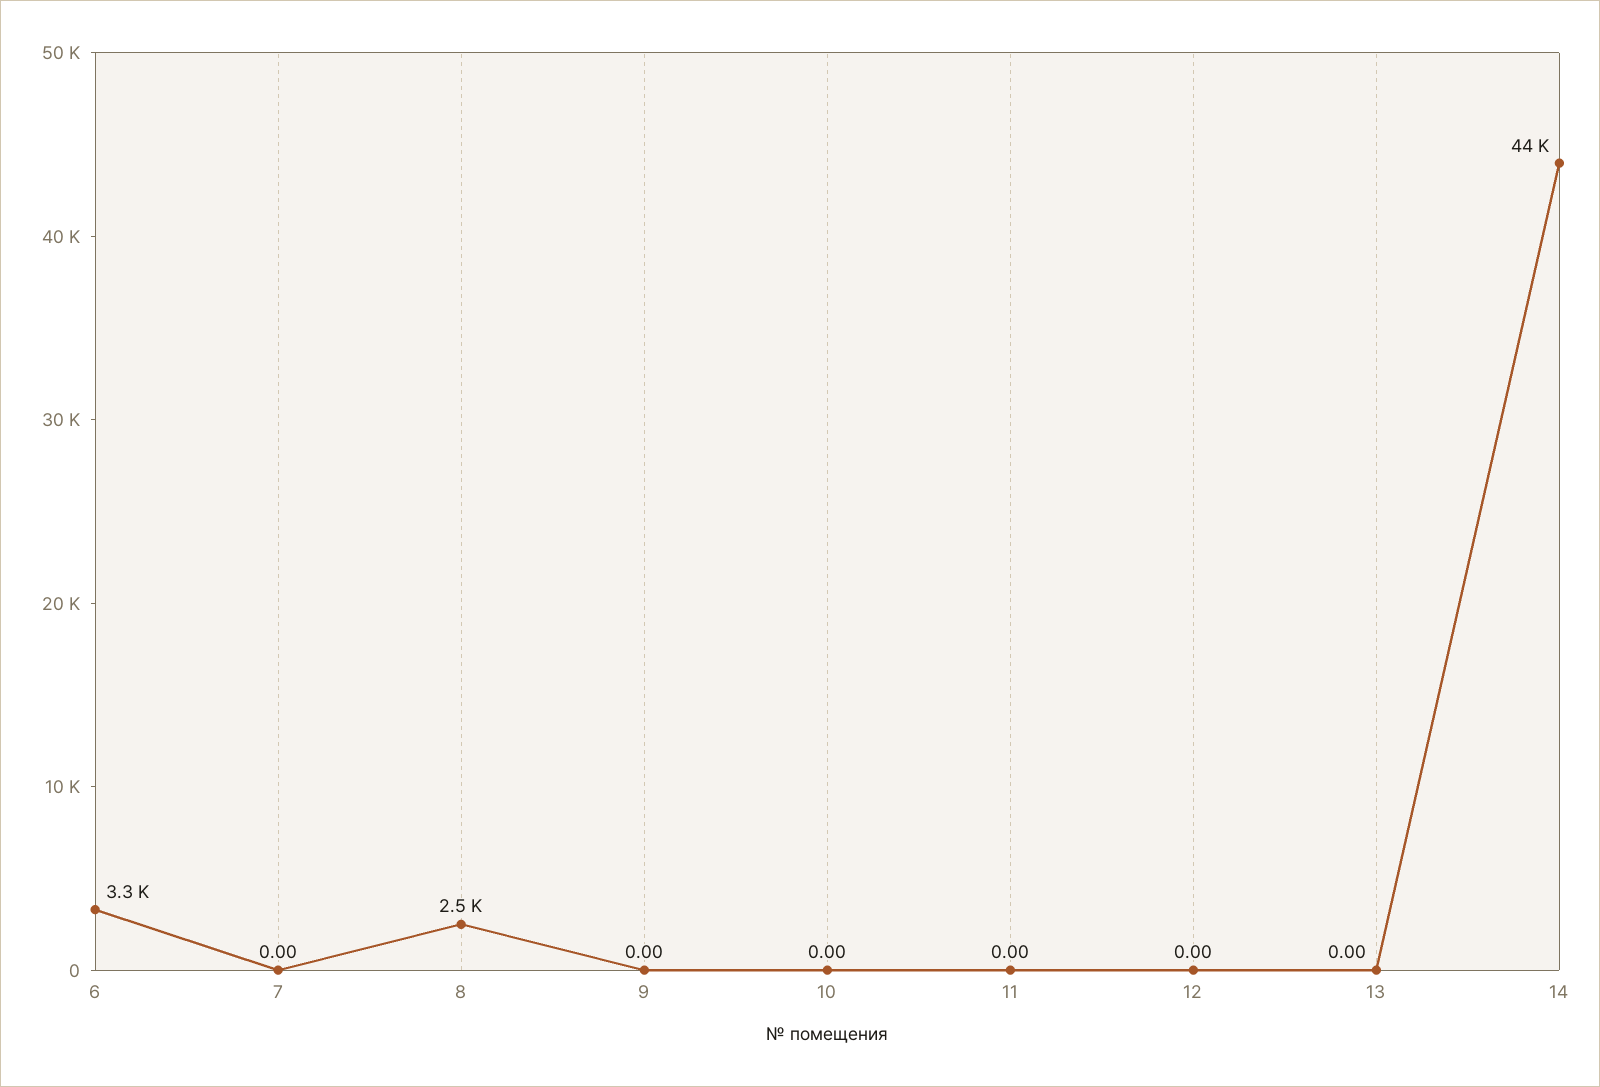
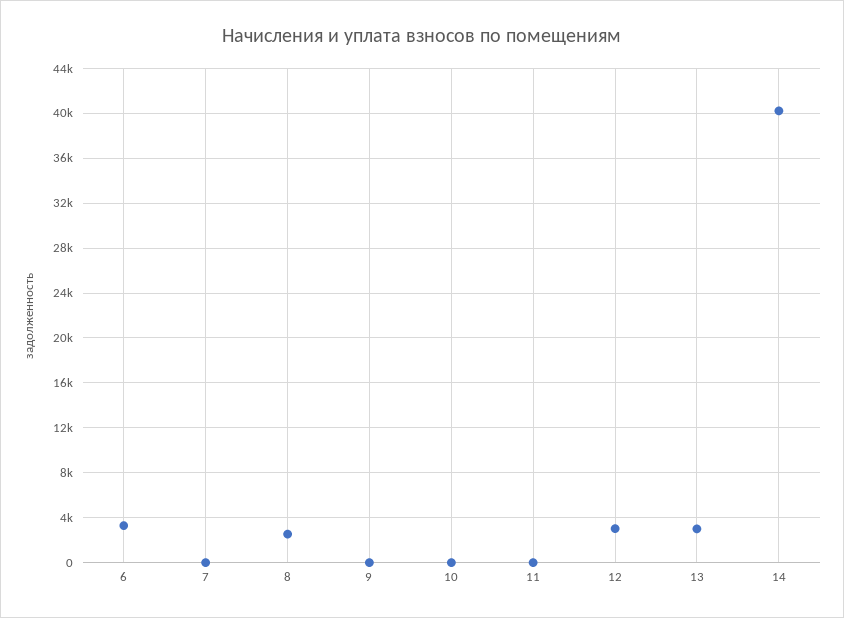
  {
    "6": 3300,
    "7": 0,
    "8": 2500,
    "9": 0,
    "10": 0,
    "11": 0,
-   "12": 0,
+   "12": 3000,
-   "13": 0,
+   "13": 3000,
-   "14": 44000
+   "14": 40000
  }

